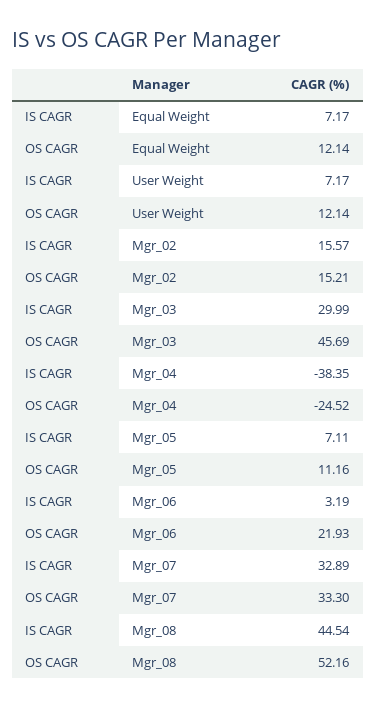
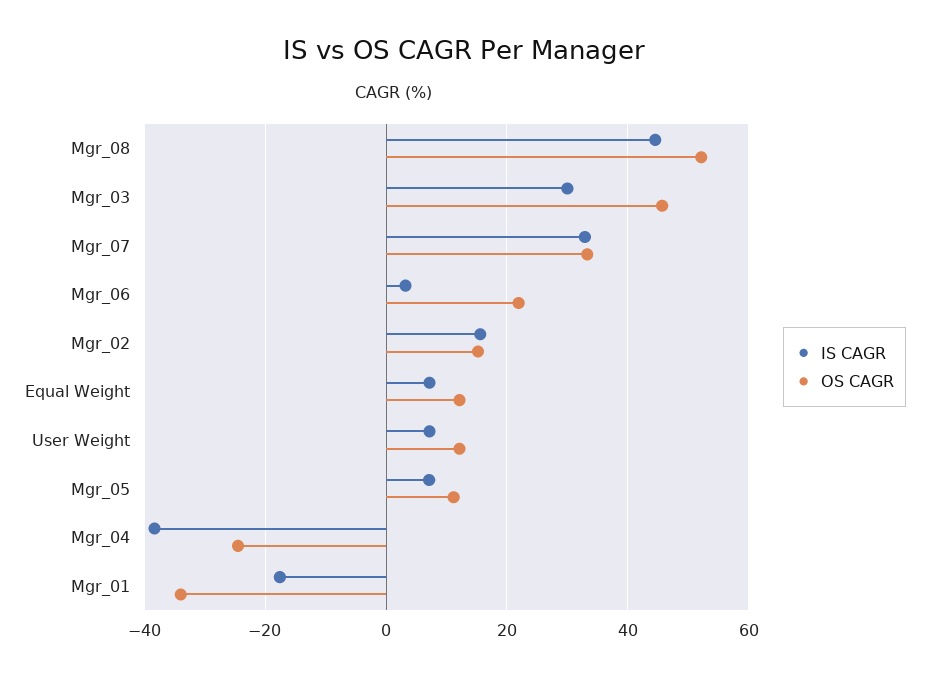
  {
    "IS CAGR": {
      "Equal Weight": 7.17,
      "User Weight": 7.17,
      "Mgr_02": 15.57,
      "Mgr_03": 29.99,
      "Mgr_04": -38.35,
      "Mgr_05": 7.11,
      "Mgr_06": 3.19,
      "Mgr_07": 32.89,
-     "Mgr_08": 44.54
+     "Mgr_08": 44.54,
+     "Mgr_01": -18
    },
    "OS CAGR": {
      "Equal Weight": 12.14,
      "User Weight": 12.14,
      "Mgr_02": 15.21,
      "Mgr_03": 45.69,
      "Mgr_04": -24.52,
      "Mgr_05": 11.16,
      "Mgr_06": 21.93,
      "Mgr_07": 33.3,
-     "Mgr_08": 52.16
+     "Mgr_08": 52.16,
+     "Mgr_01": -34
    }
  }

